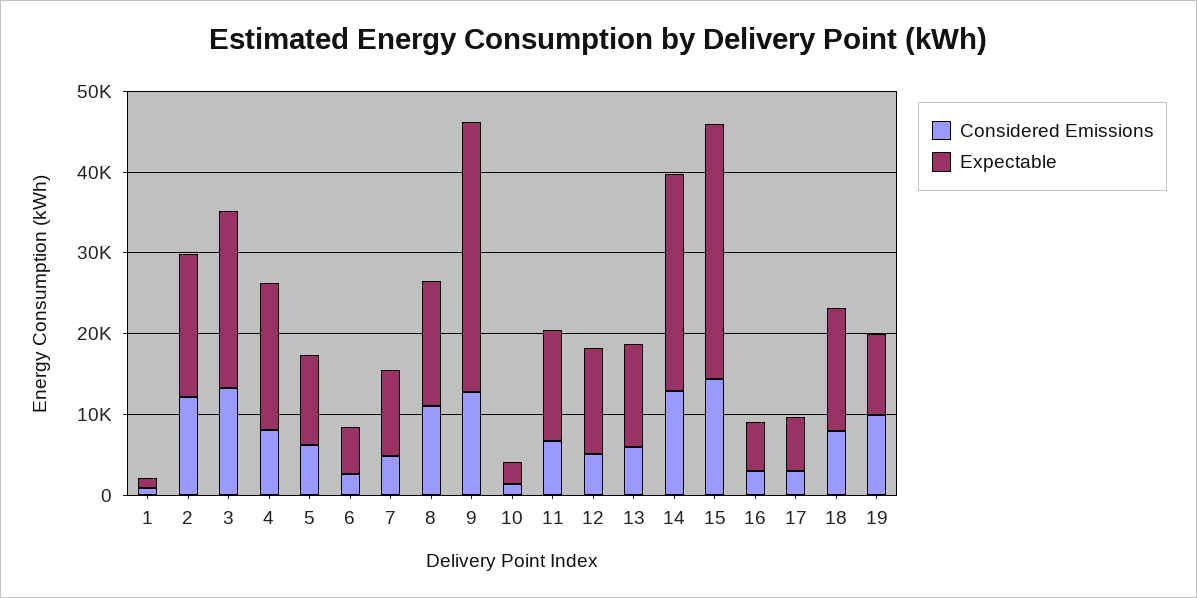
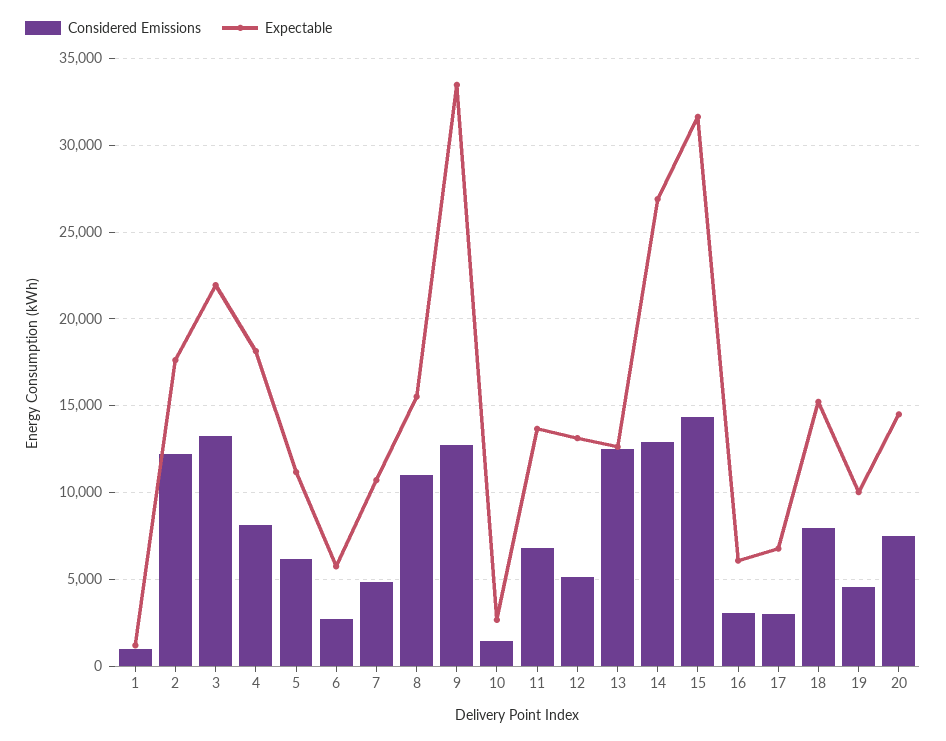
  {
    "Considered Emissions": {
      "1": 1000,
      "2": 12000,
      "3": 13500,
      "4": 8000,
      "5": 6000,
      "6": 2500,
      "7": 5000,
      "8": 11000,
      "9": 13000,
      "10": 1500,
      "11": 7000,
      "12": 5000,
-     "13": 6000,
+     "13": 12500,
      "14": 13000,
      "15": 14500,
      "16": 3000,
      "17": 3000,
      "18": 8000,
-     "19": 10000
+     "19": 4500,
+     "20": 7500
    },
    "Expectable": {
      "1": 1000,
      "2": 17500,
      "3": 22000,
      "4": 18000,
      "5": 11000,
      "6": 6000,
      "7": 10500,
      "8": 15500,
      "9": 33500,
      "10": 2500,
      "11": 13500,
      "12": 13000,
      "13": 12500,
      "14": 27000,
      "15": 31500,
      "16": 6000,
      "17": 7000,
      "18": 15000,
-     "19": 10000
+     "19": 10000,
+     "20": 14500
    }
  }

